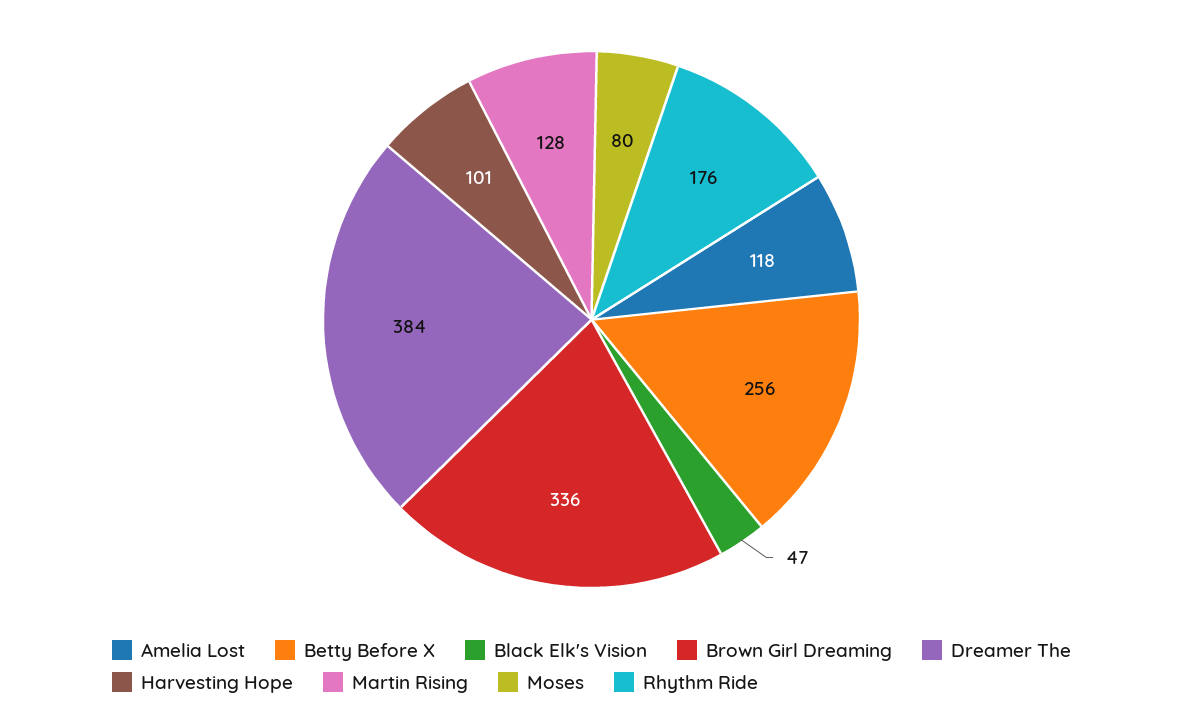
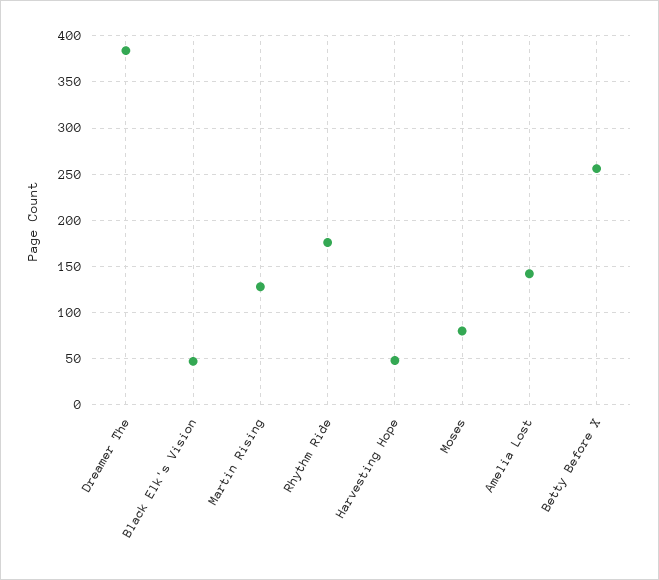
  {
-   "Amelia Lost": 118,
+   "Amelia Lost": 140,
    "Betty Before X": 256,
    "Black Elk's Vision": 47,
-   "Brown Girl Dreaming": 336,
    "Dreamer The": 384,
-   "Harvesting Hope": 101,
+   "Harvesting Hope": 50,
    "Martin Rising": 128,
    "Moses": 80,
    "Rhythm Ride": 176
  }

